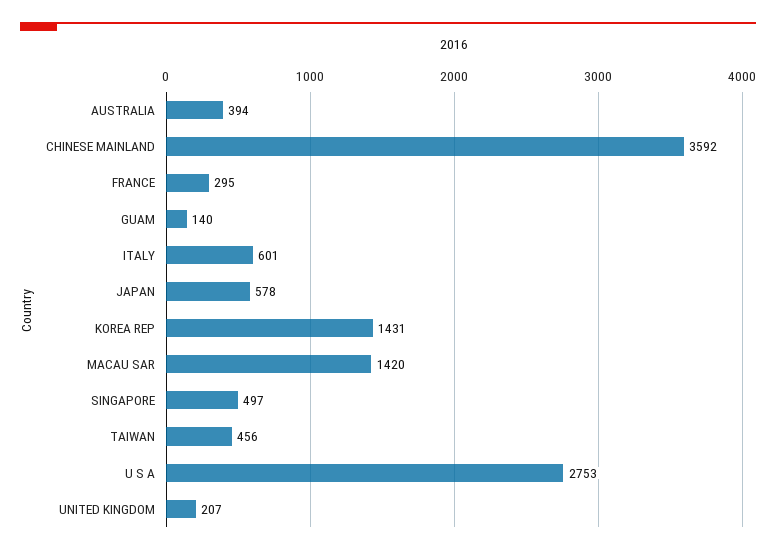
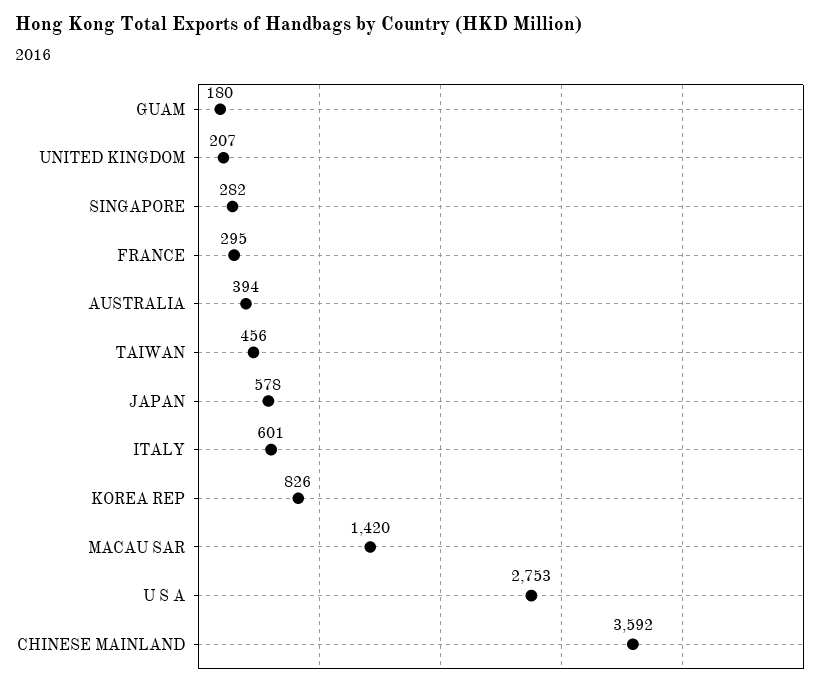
  {
    "AUSTRALIA": 394,
    "CHINESE MAINLAND": 3592,
    "FRANCE": 295,
-   "GUAM": 140,
+   "GUAM": 180,
    "ITALY": 601,
    "JAPAN": 578,
-   "KOREA REP": 1431,
+   "KOREA REP": 826,
    "MACAU SAR": 1420,
-   "SINGAPORE": 497,
+   "SINGAPORE": 282,
    "TAIWAN": 456,
    "U S A": 2753,
    "UNITED KINGDOM": 207
  }

